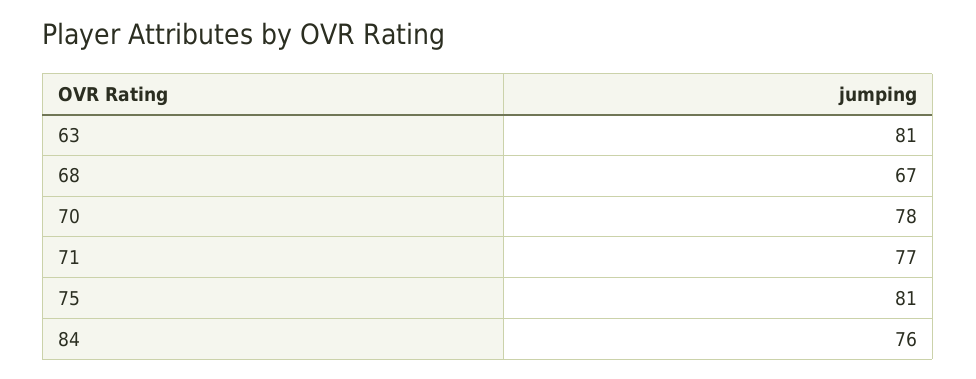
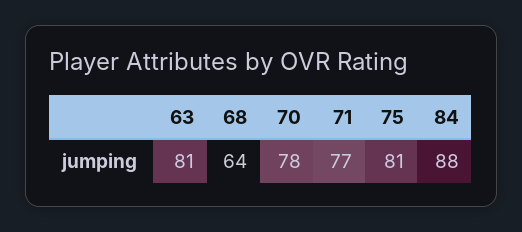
  {
    "63": 81,
-   "68": 67,
+   "68": 64,
    "70": 78,
    "71": 77,
    "75": 81,
-   "84": 76
+   "84": 88
  }

